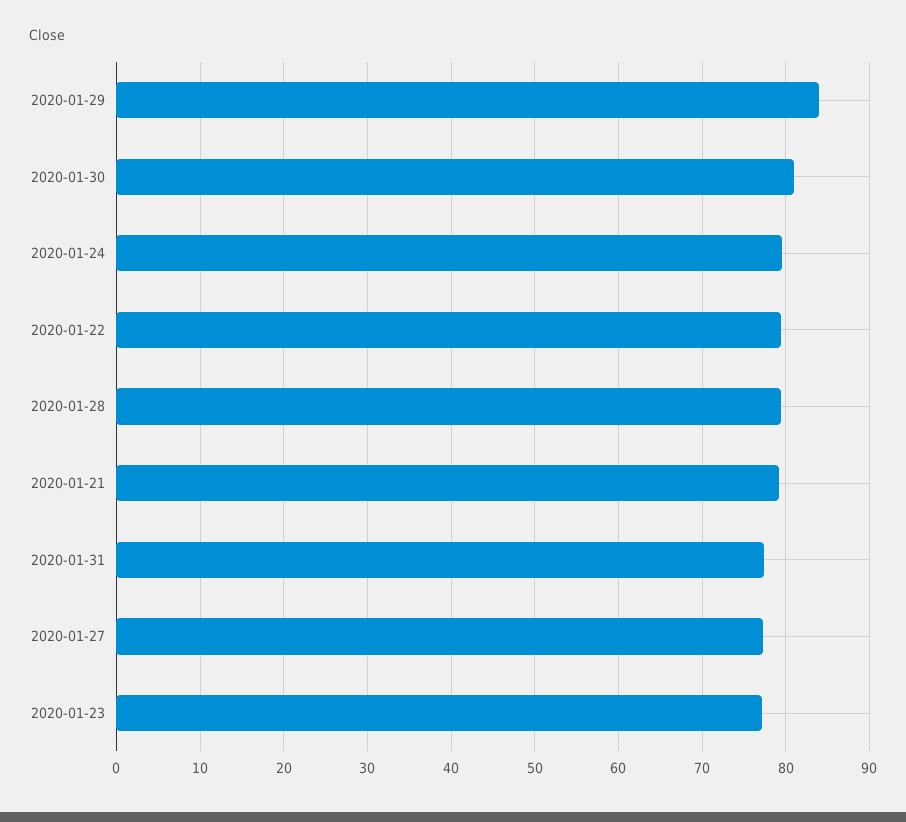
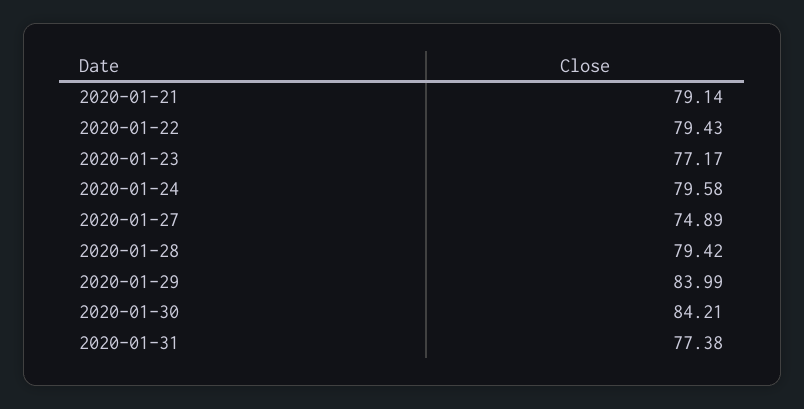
  {
    "2020-01-29": 83.99,
-   "2020-01-30": 81,
+   "2020-01-30": 84.21,
    "2020-01-24": 79.58,
    "2020-01-22": 79.43,
    "2020-01-28": 79.42,
    "2020-01-21": 79.14,
    "2020-01-31": 77.38,
-   "2020-01-27": 77,
+   "2020-01-27": 74.89,
    "2020-01-23": 77.17
  }

